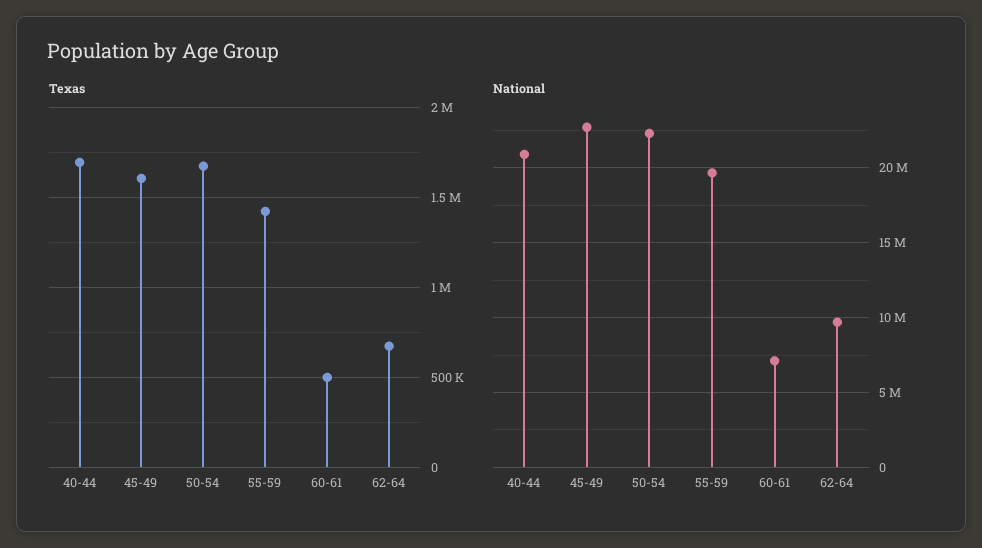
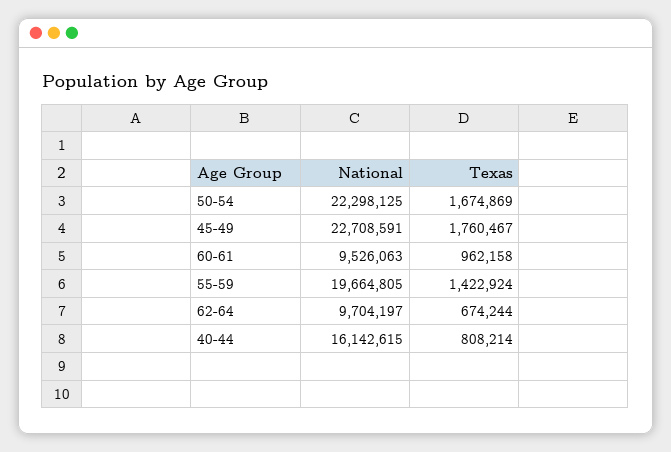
  {
    "Texas": {
-     "40-44": 1700000,
+     "40-44": 808214,
-     "45-49": 1600000,
+     "45-49": 1760467,
      "50-54": 1674869,
      "55-59": 1422924,
-     "60-61": 500000,
+     "60-61": 962158,
      "62-64": 674244
    },
    "National": {
-     "40-44": 21000000,
+     "40-44": 16142615,
      "45-49": 22708591,
      "50-54": 22298125,
      "55-59": 19664805,
-     "60-61": 7000000,
+     "60-61": 9526063,
      "62-64": 9704197
    }
  }

